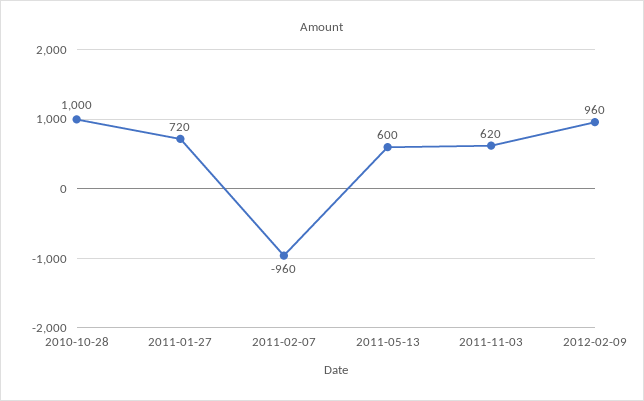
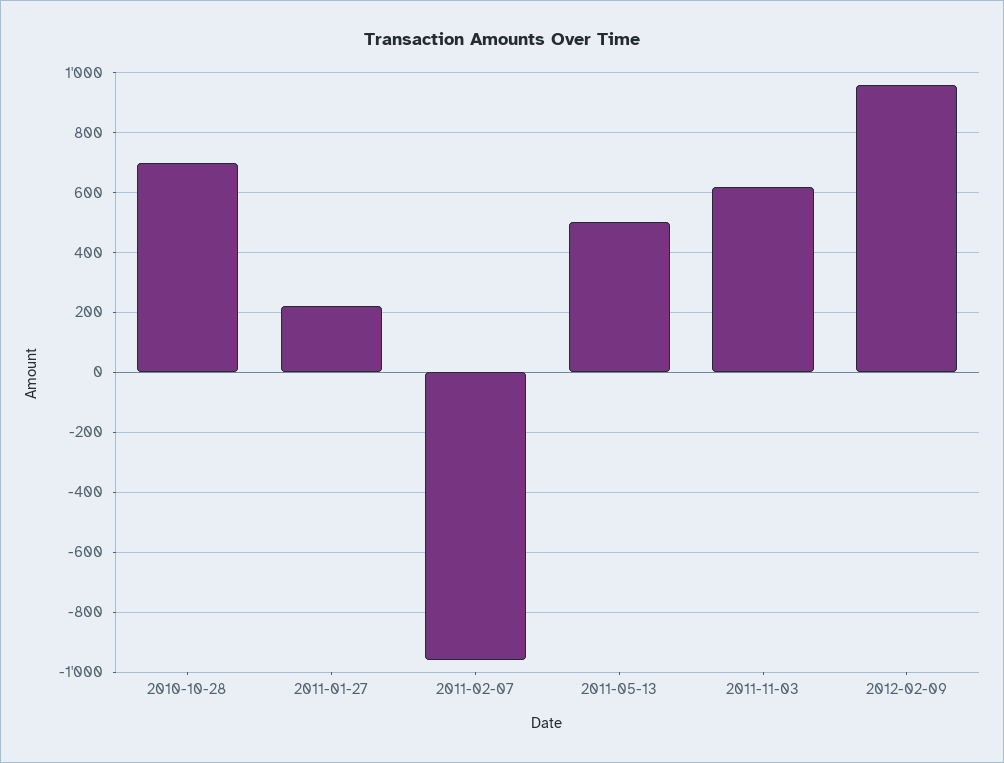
  {
-   "2010-10-28": 1000,
+   "2010-10-28": 700,
-   "2011-01-27": 720,
+   "2011-01-27": 225,
    "2011-02-07": -960,
-   "2011-05-13": 600,
+   "2011-05-13": 500,
    "2011-11-03": 620,
    "2012-02-09": 960
  }

